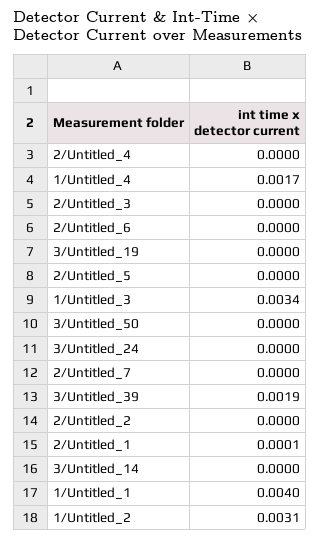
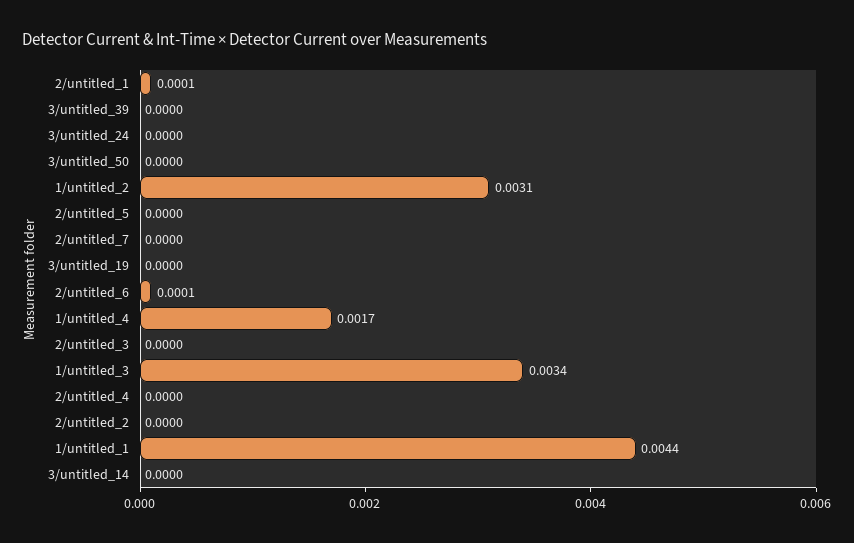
  {
    "2/Untitled_4": 0,
    "1/Untitled_4": 0.0017,
    "2/Untitled_3": 0,
-   "2/Untitled_6": 0,
+   "2/Untitled_6": 0.0001,
    "3/Untitled_19": 0,
    "2/Untitled_5": 0,
    "1/Untitled_3": 0.0034,
    "3/Untitled_50": 0,
    "3/Untitled_24": 0,
    "2/Untitled_7": 0,
-   "3/Untitled_39": 0.0019,
+   "3/Untitled_39": 0,
    "2/Untitled_2": 0,
    "2/Untitled_1": 0.0001,
    "3/Untitled_14": 0,
-   "1/Untitled_1": 0.004,
+   "1/Untitled_1": 0.0044,
    "1/Untitled_2": 0.0031
  }

